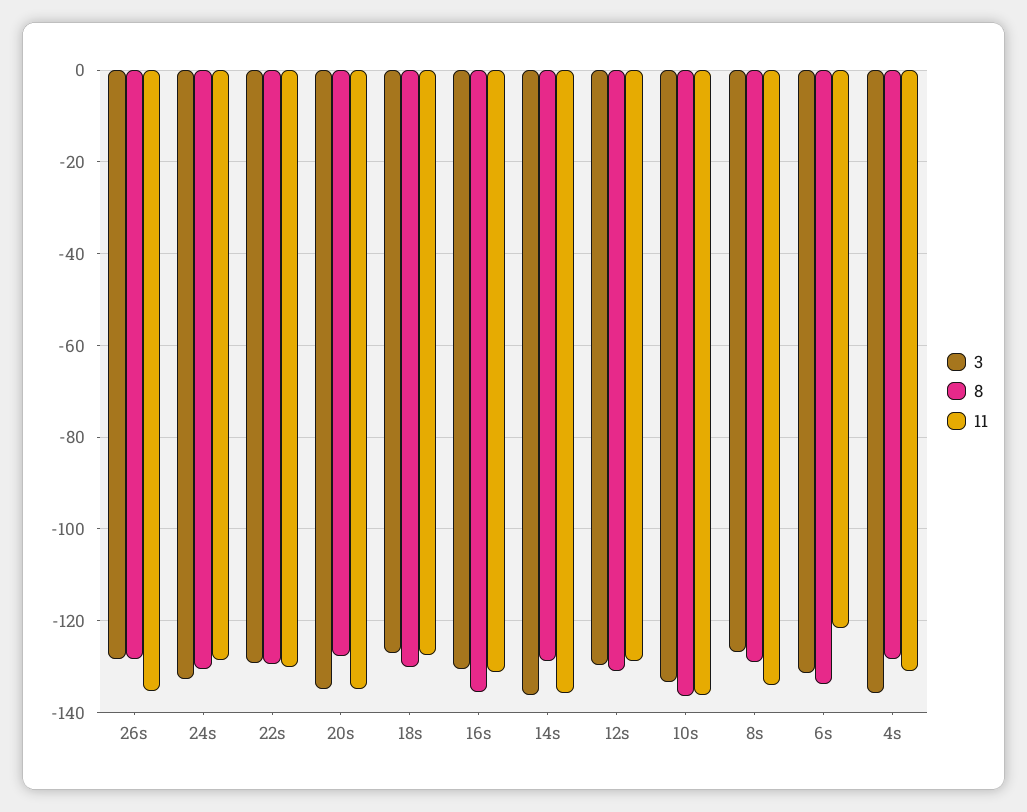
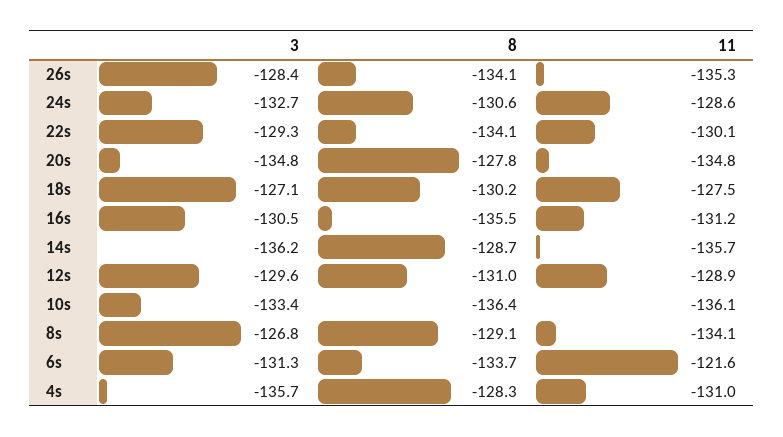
  {
    "3": {
      "26s": -128.4,
      "24s": -132.7,
      "22s": -129.3,
      "20s": -134.8,
      "18s": -127.1,
      "16s": -130.5,
      "14s": -136.2,
      "12s": -129.6,
      "10s": -133.4,
      "8s": -126.8,
      "6s": -131.3,
      "4s": -135.7
    },
    "8": {
-     "26s": -128,
+     "26s": -134.1,
      "24s": -130.6,
-     "22s": -130,
+     "22s": -134.1,
      "20s": -127.8,
      "18s": -130.2,
      "16s": -135.5,
      "14s": -128.7,
      "12s": -131,
      "10s": -136.4,
      "8s": -129.1,
      "6s": -133.7,
      "4s": -128.3
    },
    "11": {
      "26s": -135.3,
      "24s": -128.6,
      "22s": -130.1,
      "20s": -134.8,
      "18s": -127.5,
      "16s": -131.2,
      "14s": -135.7,
      "12s": -128.9,
      "10s": -136.1,
      "8s": -134.1,
      "6s": -121.6,
      "4s": -131
    }
  }

